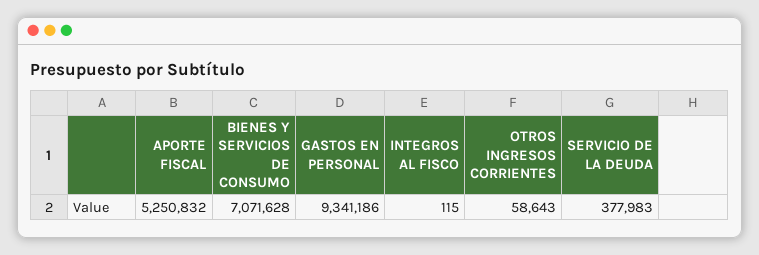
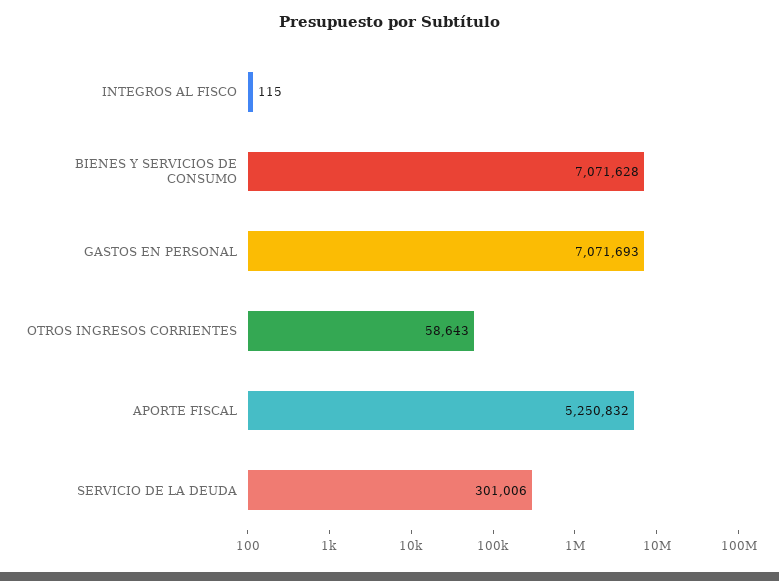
  {
    "APORTE FISCAL": 5250832,
    "BIENES Y SERVICIOS DE CONSUMO": 7071628,
-   "GASTOS EN PERSONAL": 9341186,
+   "GASTOS EN PERSONAL": 7071693,
    "INTEGROS AL FISCO": 115,
    "OTROS INGRESOS CORRIENTES": 58643,
-   "SERVICIO DE LA DEUDA": 377983
+   "SERVICIO DE LA DEUDA": 301006
  }

